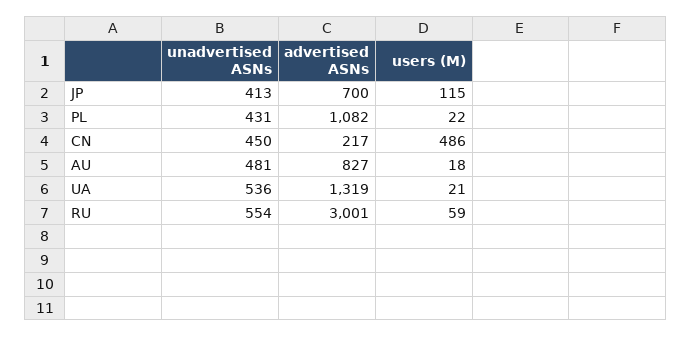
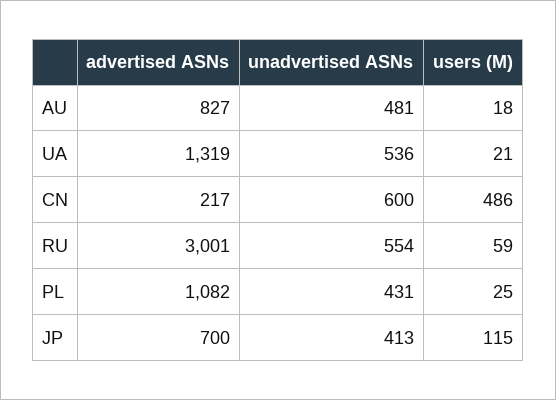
  {
    "unadvertised ASNs": {
      "JP": 413,
      "PL": 431,
-     "CN": 450,
+     "CN": 600,
      "AU": 481,
      "UA": 536,
      "RU": 554
    },
    "advertised ASNs": {
      "JP": 700,
      "PL": 1082,
      "CN": 217,
      "AU": 827,
      "UA": 1319,
      "RU": 3001
    },
    "users (M)": {
      "JP": 115,
-     "PL": 22,
+     "PL": 25,
      "CN": 486,
      "AU": 18,
      "UA": 21,
      "RU": 59
    }
  }

